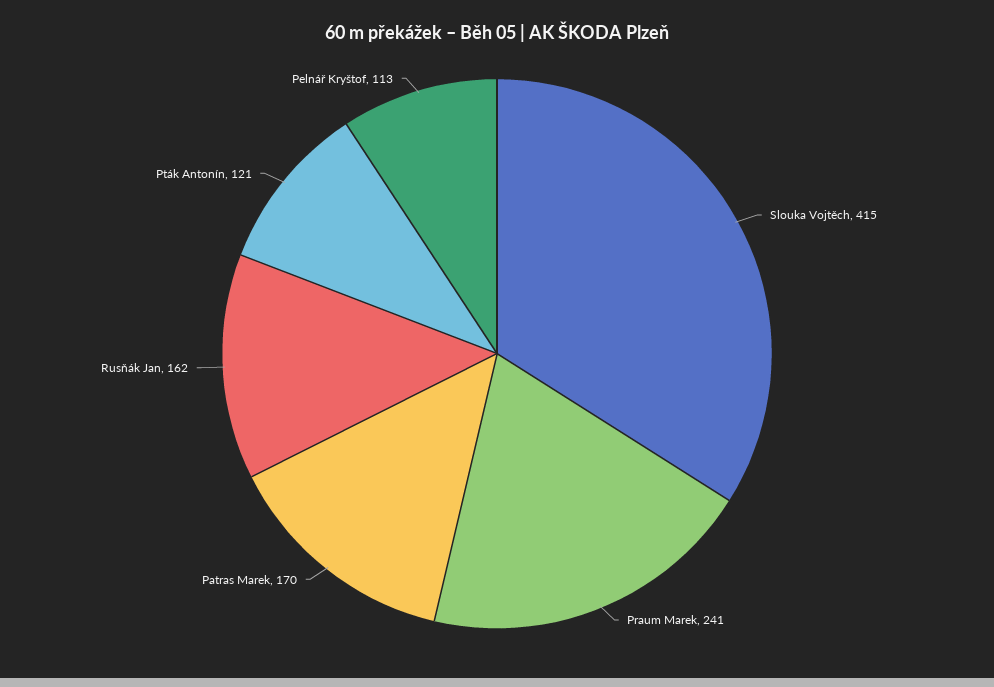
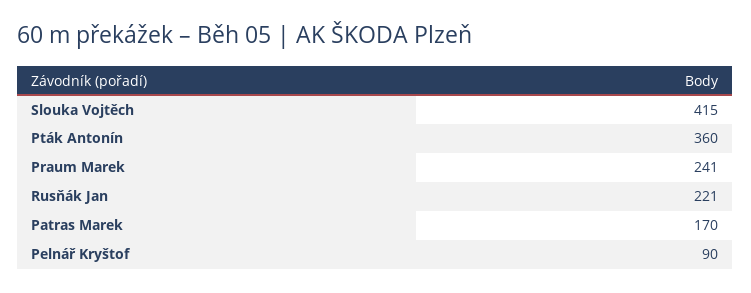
  {
    "Slouka Vojtěch": 415,
    "Praum Marek": 241,
    "Patras Marek": 170,
-   "Rusňák Jan": 162,
+   "Rusňák Jan": 221,
-   "Pták Antonín": 121,
+   "Pták Antonín": 360,
-   "Pelnář Kryštof": 113
+   "Pelnář Kryštof": 90
  }

